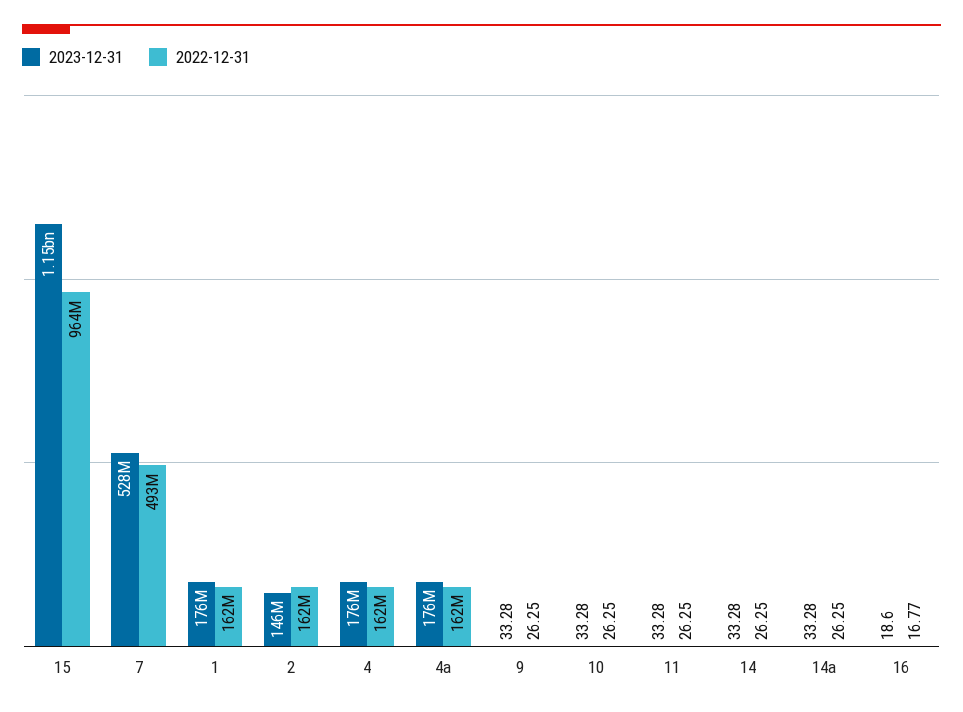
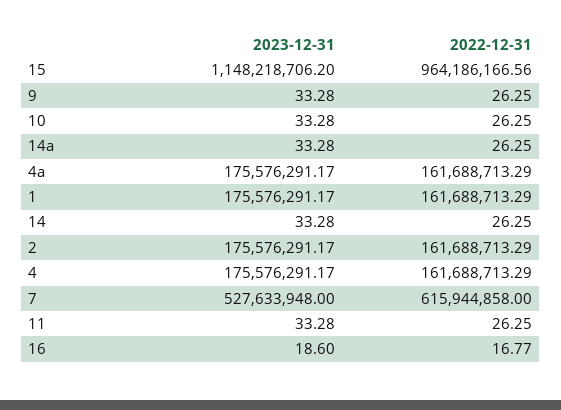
  {
    "2023-12-31": {
      "15": 1148218706.2,
      "7": 527633948,
      "1": 175576291.17,
-     "2": 146000000,
+     "2": 175576291.17,
      "4": 175576291.17,
      "4a": 175576291.17,
      "9": 33.28,
      "10": 33.28,
      "11": 33.28,
      "14": 33.28,
      "14a": 33.28,
      "16": 18.6
    },
    "2022-12-31": {
      "15": 964186166.56,
-     "7": 493000000,
+     "7": 615944858,
      "1": 161688713.29,
      "2": 161688713.29,
      "4": 161688713.29,
      "4a": 161688713.29,
      "9": 26.25,
      "10": 26.25,
      "11": 26.25,
      "14": 26.25,
      "14a": 26.25,
      "16": 16.77
    }
  }

